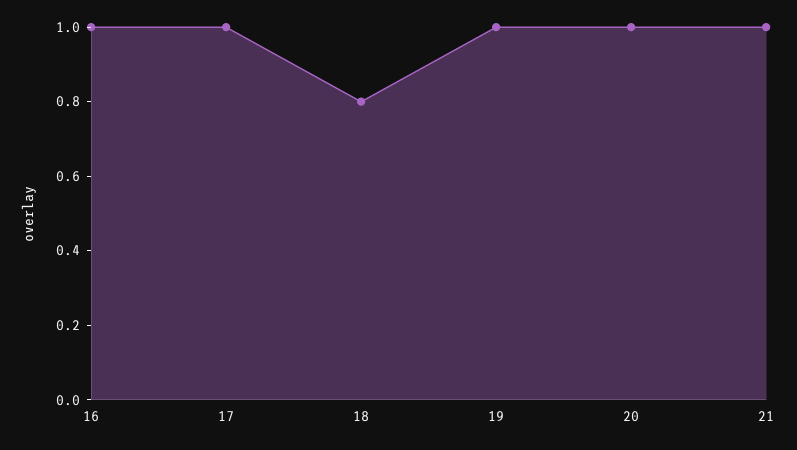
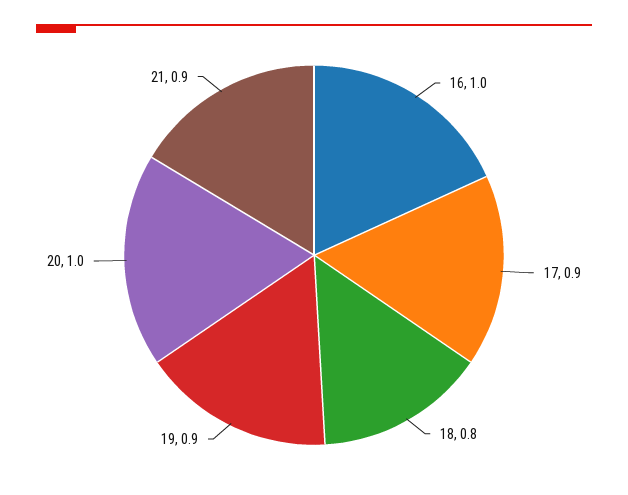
  {
    "16": 1,
-   "17": 1,
+   "17": 0.9,
    "18": 0.8,
-   "19": 1,
+   "19": 0.9,
    "20": 1,
-   "21": 1
+   "21": 0.9
  }

